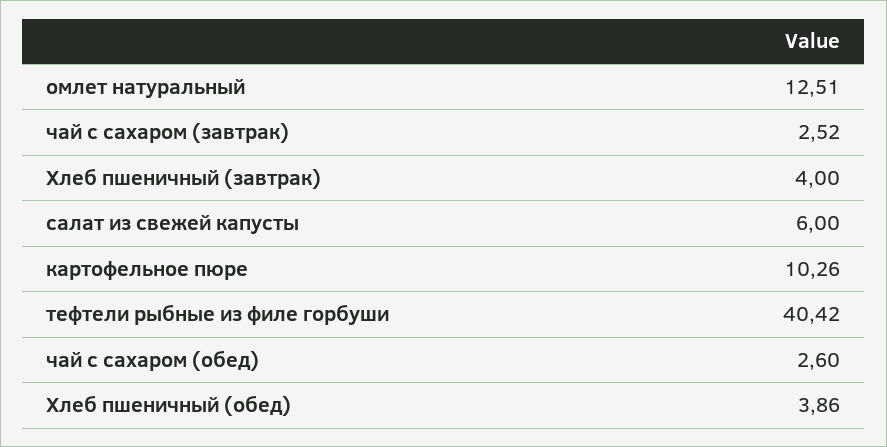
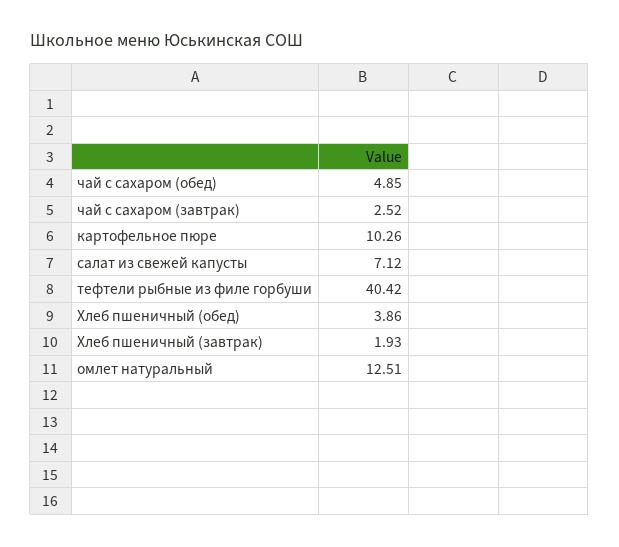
  {
    "омлет натуральный": 12.51,
    "чай с сахаром (завтрак)": 2.52,
-   "Хлеб пшеничный (завтрак)": 4,
+   "Хлеб пшеничный (завтрак)": 1.93,
-   "салат из свежей капусты": 6,
+   "салат из свежей капусты": 7.12,
    "картофельное пюре": 10.26,
    "тефтели рыбные из филе горбуши": 40.42,
-   "чай с сахаром (обед)": 2.6,
+   "чай с сахаром (обед)": 4.85,
    "Хлеб пшеничный (обед)": 3.86
  }

